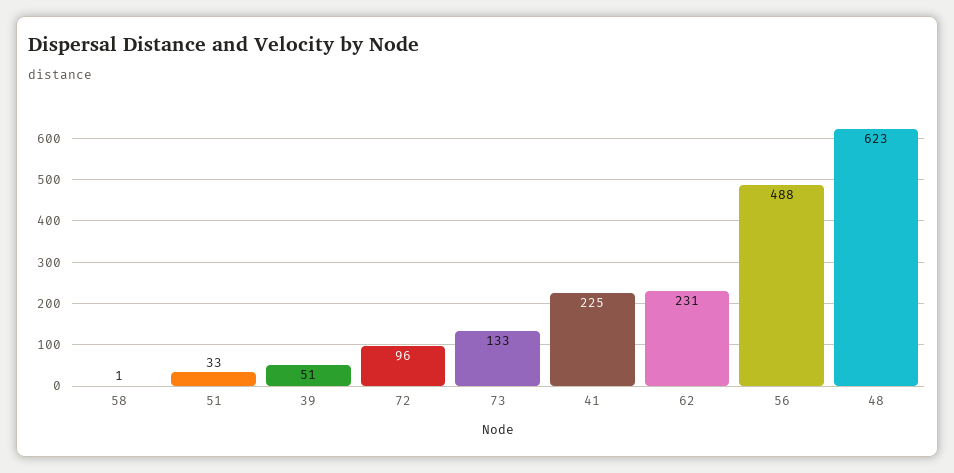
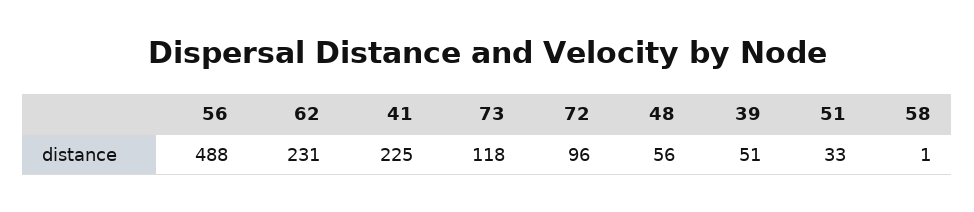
  {
    "58": 1,
    "51": 33,
    "39": 51,
    "72": 96,
-   "73": 133,
+   "73": 118,
    "41": 225,
    "62": 231,
    "56": 488,
-   "48": 623
+   "48": 56
  }

